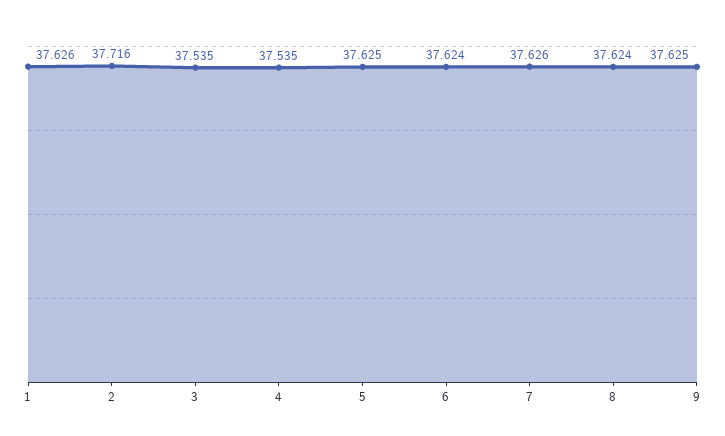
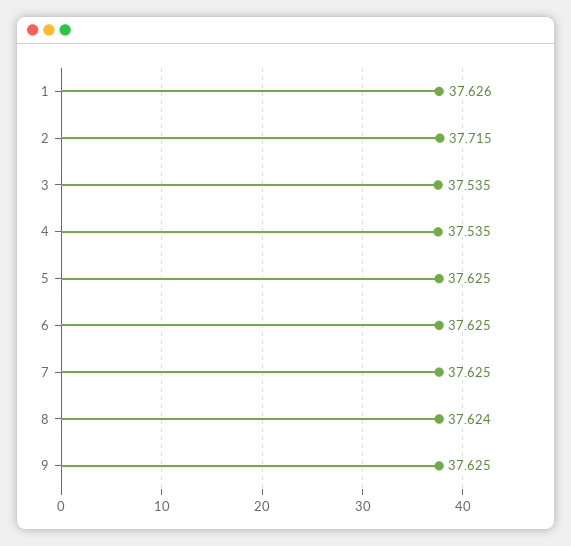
  {
    "1": 37.626,
-   "2": 37.716,
+   "2": 37.715,
    "3": 37.535,
    "4": 37.535,
    "5": 37.625,
-   "6": 37.624,
+   "6": 37.625,
-   "7": 37.626,
+   "7": 37.625,
    "8": 37.624,
    "9": 37.625
  }

